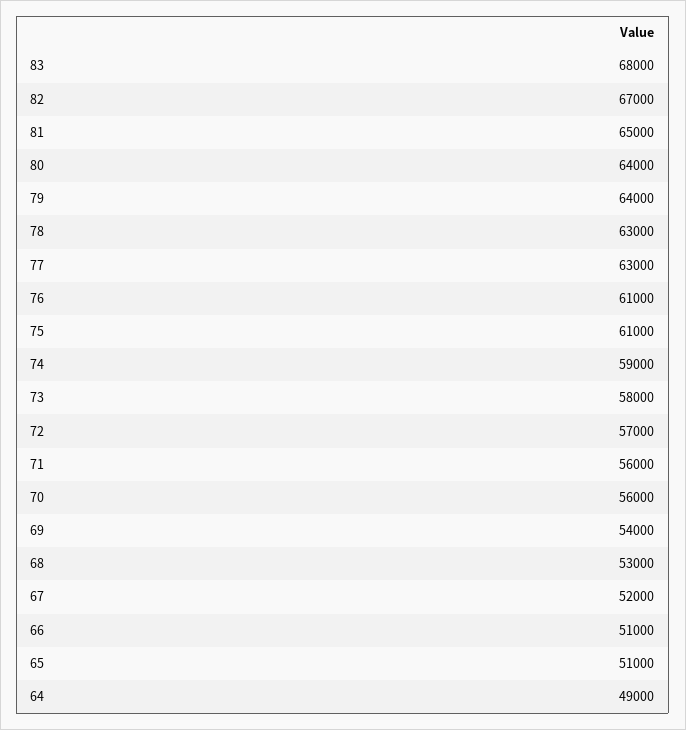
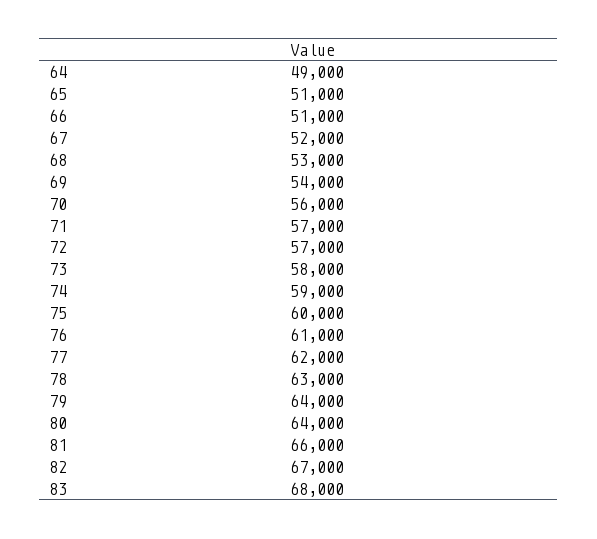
  {
    "83": 68000,
    "82": 67000,
-   "81": 65000,
+   "81": 66000,
    "80": 64000,
    "79": 64000,
    "78": 63000,
-   "77": 63000,
+   "77": 62000,
    "76": 61000,
-   "75": 61000,
+   "75": 60000,
    "74": 59000,
    "73": 58000,
    "72": 57000,
-   "71": 56000,
+   "71": 57000,
    "70": 56000,
    "69": 54000,
    "68": 53000,
    "67": 52000,
    "66": 51000,
    "65": 51000,
    "64": 49000
  }

